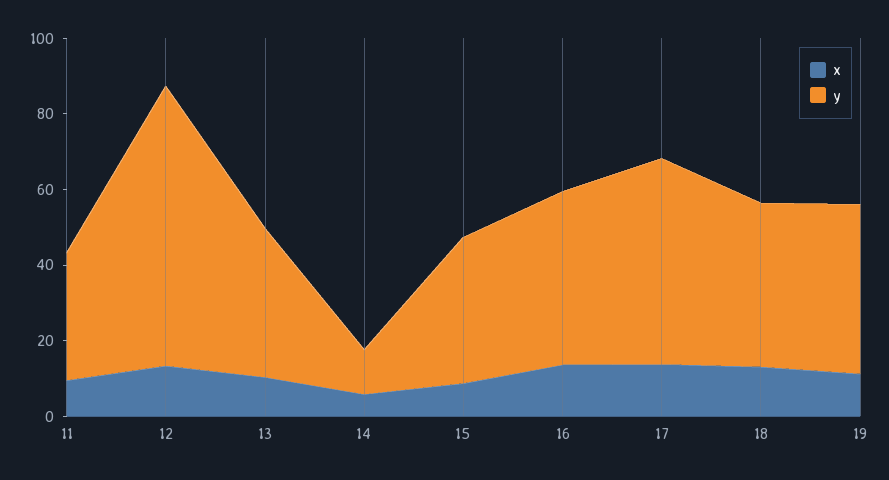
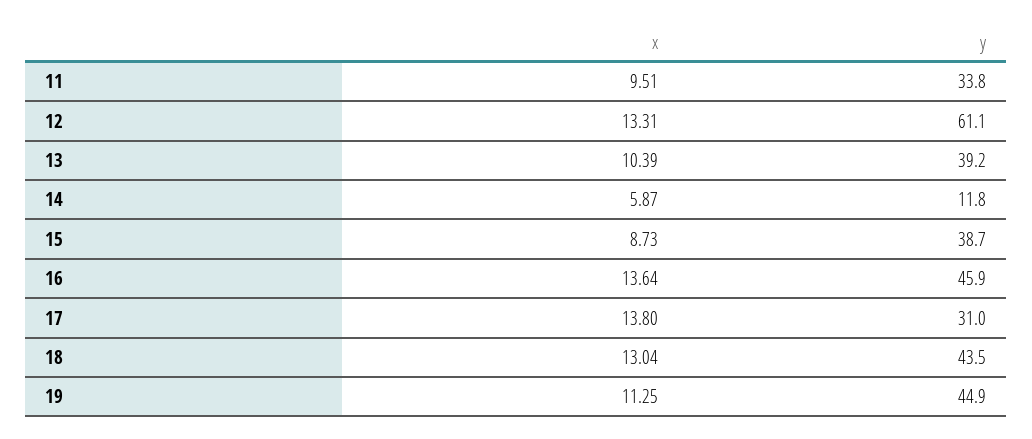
  {
    "x": {
      "11": 9.51,
      "12": 13.31,
      "13": 10.39,
      "14": 5.87,
      "15": 8.73,
      "16": 13.64,
      "17": 13.8,
      "18": 13.04,
      "19": 11.25
    },
    "y": {
      "11": 33.8,
-     "12": 75,
+     "12": 61.1,
      "13": 39.2,
      "14": 11.8,
      "15": 38.7,
      "16": 45.9,
-     "17": 55,
+     "17": 31,
      "18": 43.5,
      "19": 44.9
    }
  }

